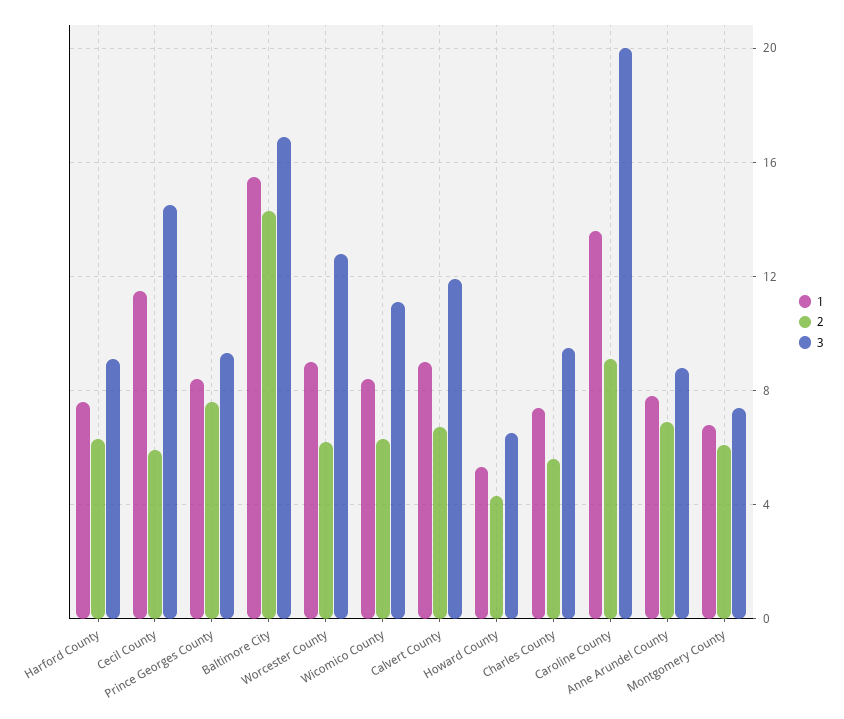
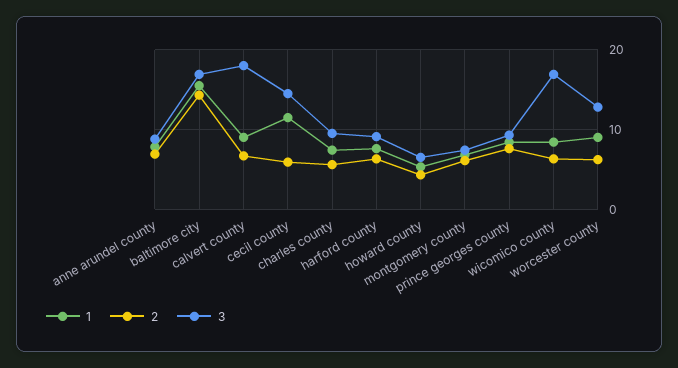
  {
    "1": {
      "Harford County": 7.5,
      "Cecil County": 11.5,
      "Prince Georges County": 8.5,
      "Baltimore City": 15.5,
      "Worcester County": 9,
      "Wicomico County": 8.5,
      "Calvert County": 9,
      "Howard County": 5.5,
      "Charles County": 7.5,
-     "Caroline County": 13.5,
      "Anne Arundel County": 8,
      "Montgomery County": 7
    },
    "2": {
      "Harford County": 6.5,
      "Cecil County": 6,
      "Prince Georges County": 7.5,
      "Baltimore City": 14.5,
      "Worcester County": 6,
      "Wicomico County": 6.5,
      "Calvert County": 6.5,
      "Howard County": 4.5,
      "Charles County": 5.5,
-     "Caroline County": 9,
      "Anne Arundel County": 7,
      "Montgomery County": 6
    },
    "3": {
      "Harford County": 9,
      "Cecil County": 14.5,
      "Prince Georges County": 9.5,
      "Baltimore City": 17,
      "Worcester County": 13,
-     "Wicomico County": 11,
+     "Wicomico County": 17,
-     "Calvert County": 12,
+     "Calvert County": 18,
      "Howard County": 6.5,
      "Charles County": 9.5,
-     "Caroline County": 20,
      "Anne Arundel County": 9,
      "Montgomery County": 7.5
    }
  }

